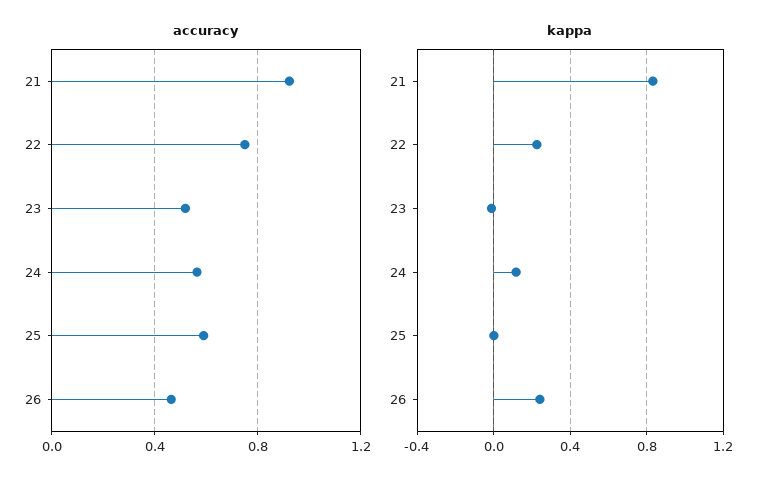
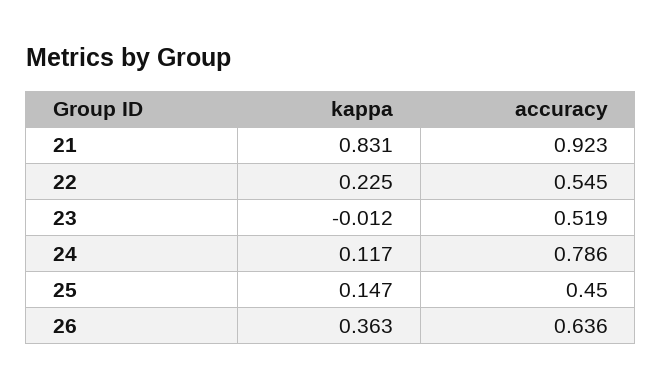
  {
    "accuracy": {
      "21": 0.923,
-     "22": 0.75,
+     "22": 0.545,
      "23": 0.519,
-     "24": 0.55,
+     "24": 0.786,
-     "25": 0.6,
+     "25": 0.45,
-     "26": 0.45
+     "26": 0.636
    },
    "kappa": {
      "21": 0.831,
      "22": 0.225,
      "23": -0.012,
      "24": 0.117,
-     "25": 0,
+     "25": 0.147,
-     "26": 0.25
+     "26": 0.363
    }
  }

